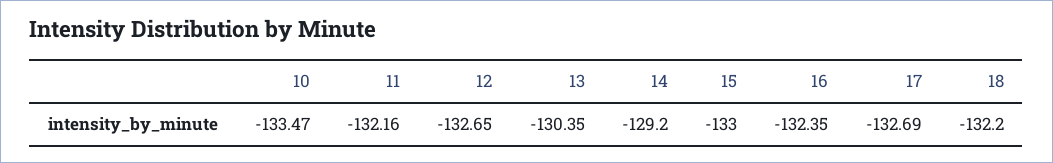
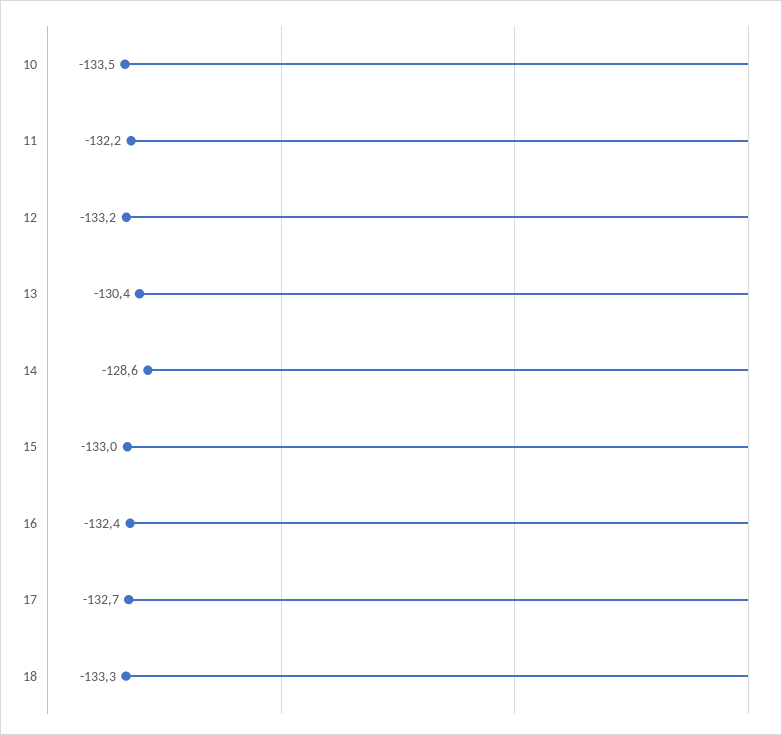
  {
    "10": -133.47,
    "11": -132.16,
-   "12": -132.65,
+   "12": -133.2,
    "13": -130.35,
-   "14": -129.2,
+   "14": -128.6,
    "15": -133,
    "16": -132.35,
    "17": -132.69,
-   "18": -132.2
+   "18": -133.3
  }

